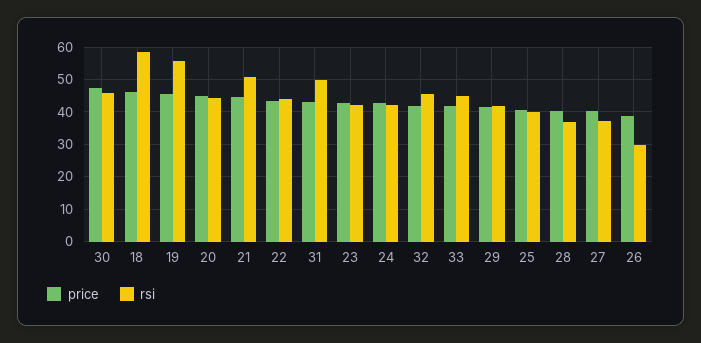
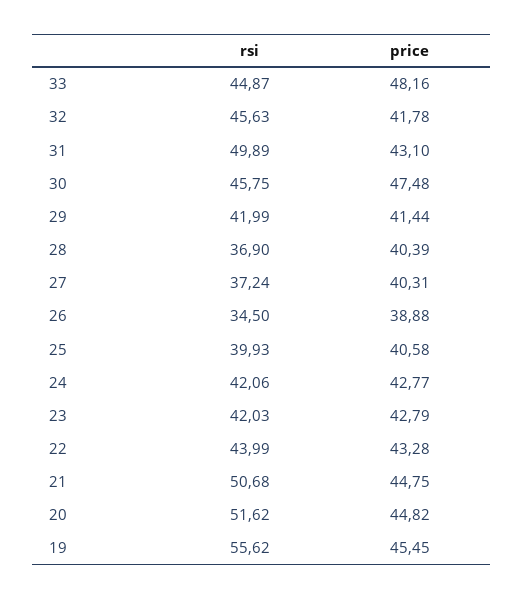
  {
    "price": {
      "30": 47.48,
-     "18": 46,
      "19": 45.45,
      "20": 44.82,
      "21": 44.75,
      "22": 43.28,
      "31": 43.1,
      "23": 42.79,
      "24": 42.77,
      "32": 41.78,
-     "33": 42,
+     "33": 48.16,
      "29": 41.44,
      "25": 40.58,
      "28": 40.39,
      "27": 40.31,
      "26": 38.88
    },
    "rsi": {
      "30": 45.75,
-     "18": 58,
      "19": 55.62,
-     "20": 44,
+     "20": 51.62,
      "21": 50.68,
      "22": 43.99,
      "31": 49.89,
      "23": 42.03,
      "24": 42.06,
      "32": 45.63,
      "33": 44.87,
      "29": 41.99,
      "25": 39.93,
      "28": 36.9,
      "27": 37.24,
-     "26": 30
+     "26": 34.5
    }
  }

